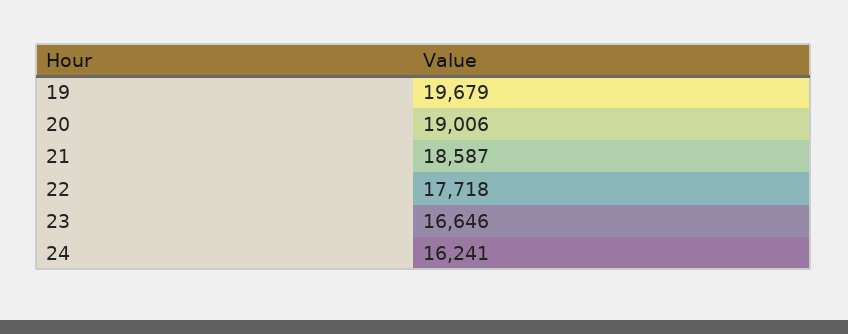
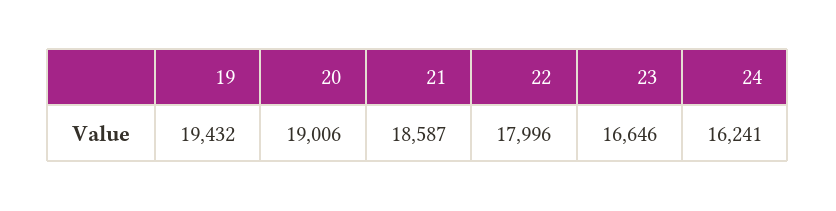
  {
-   "19": 19679,
+   "19": 19432,
    "20": 19006,
    "21": 18587,
-   "22": 17718,
+   "22": 17996,
    "23": 16646,
    "24": 16241
  }

